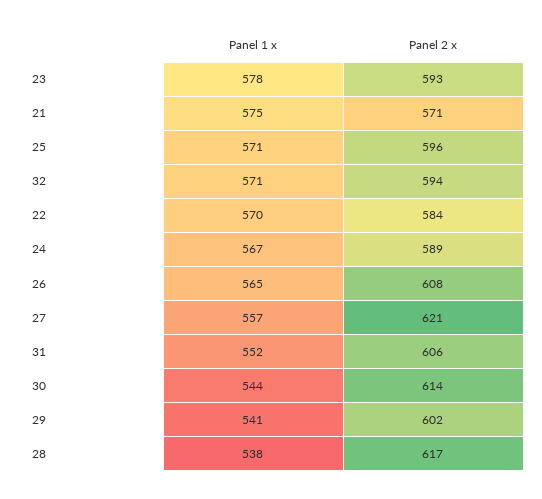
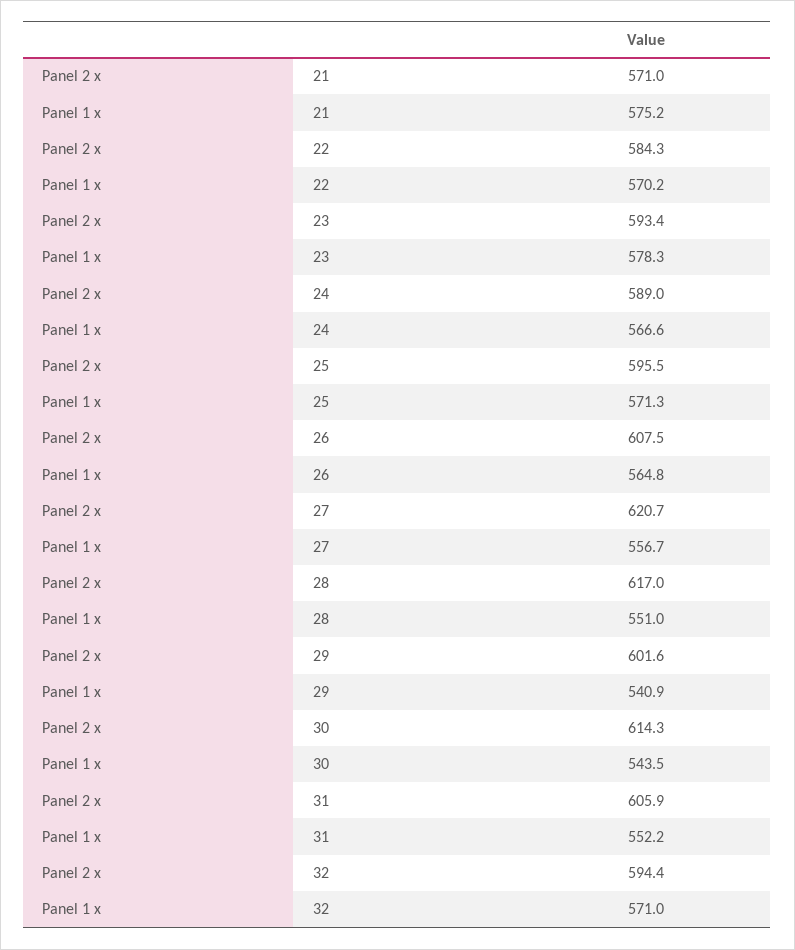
  {
    "Panel 1 x": {
      "23": 578.3,
      "21": 575.2,
      "25": 571.3,
      "32": 571,
      "22": 570.2,
      "24": 566.6,
      "26": 564.8,
      "27": 556.7,
      "31": 552.2,
      "30": 543.5,
      "29": 540.9,
-     "28": 538
+     "28": 551
    },
    "Panel 2 x": {
      "23": 593.4,
      "21": 571,
      "25": 595.5,
      "32": 594.4,
      "22": 584.3,
      "24": 589,
      "26": 607.5,
      "27": 620.7,
      "31": 605.9,
      "30": 614.3,
      "29": 601.6,
      "28": 617
    }
  }

